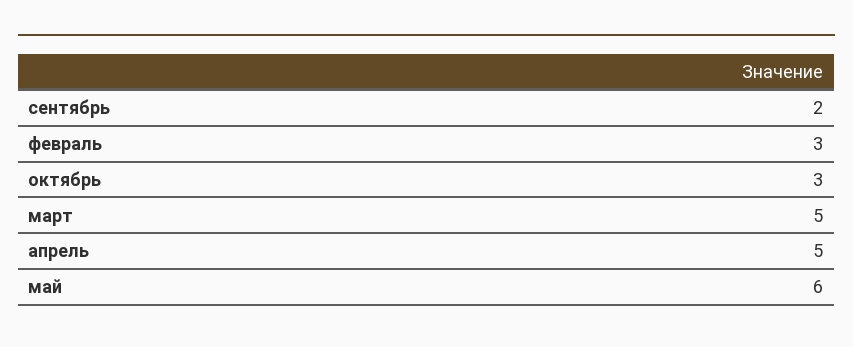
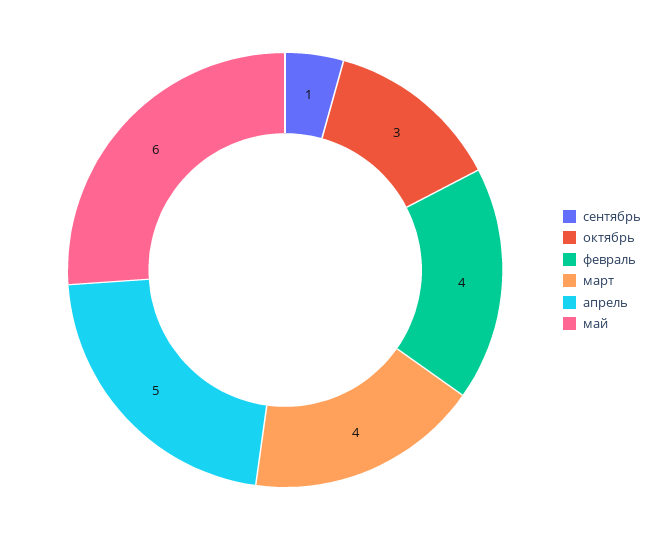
  {
-   "сентябрь": 2,
+   "сентябрь": 1,
-   "февраль": 3,
+   "февраль": 4,
    "октябрь": 3,
-   "март": 5,
+   "март": 4,
    "апрель": 5,
    "май": 6
  }

